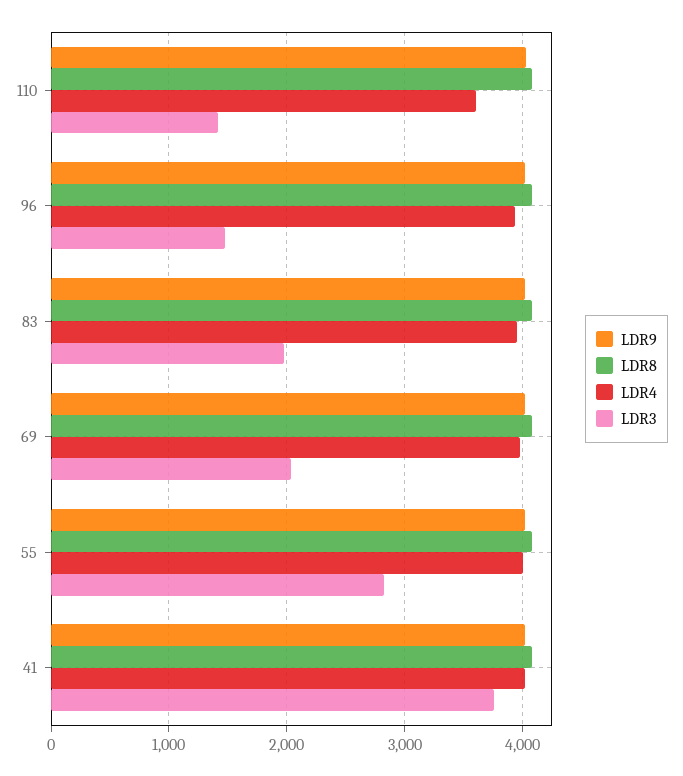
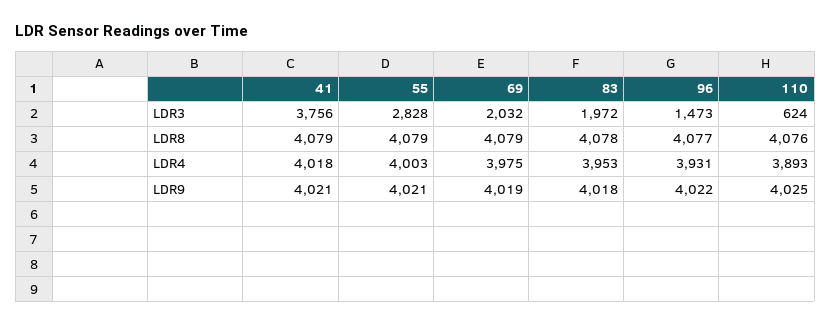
  {
    "LDR9": {
      "110": 4025,
      "96": 4022,
      "83": 4018,
      "69": 4019,
      "55": 4021,
      "41": 4021
    },
    "LDR8": {
      "110": 4076,
      "96": 4077,
      "83": 4078,
      "69": 4079,
      "55": 4079,
      "41": 4079
    },
    "LDR4": {
-     "110": 3600,
+     "110": 3893,
      "96": 3931,
      "83": 3953,
      "69": 3975,
      "55": 4003,
      "41": 4018
    },
    "LDR3": {
-     "110": 1400,
+     "110": 624,
      "96": 1473,
      "83": 1972,
      "69": 2032,
      "55": 2828,
      "41": 3756
    }
  }

